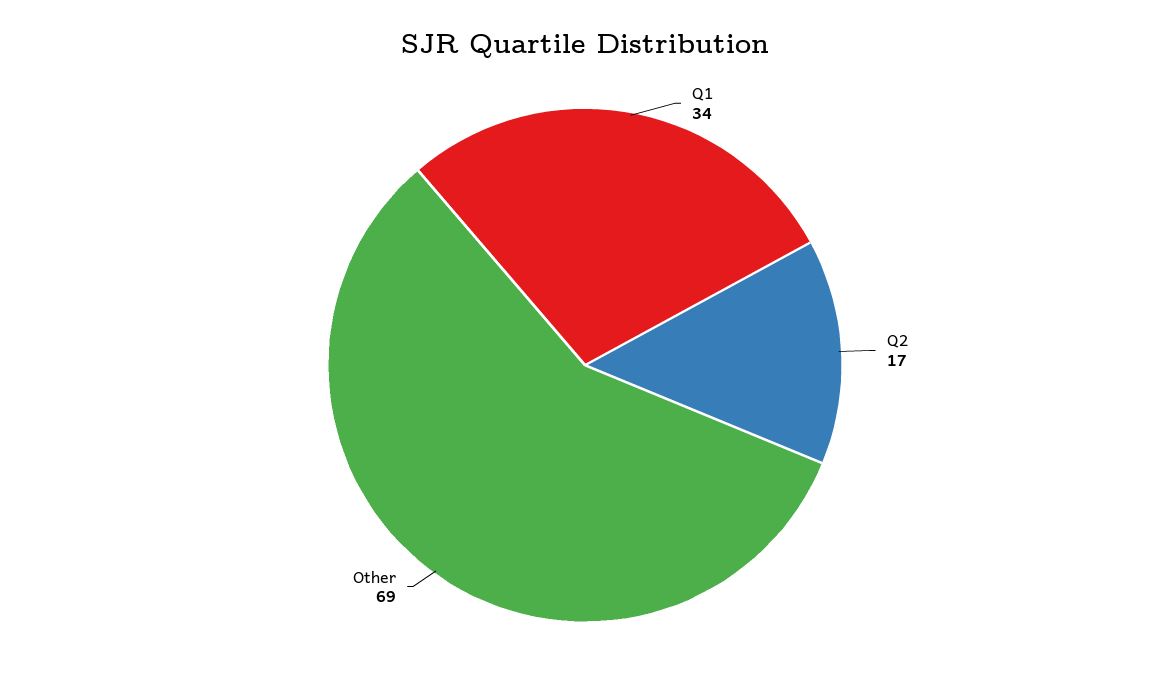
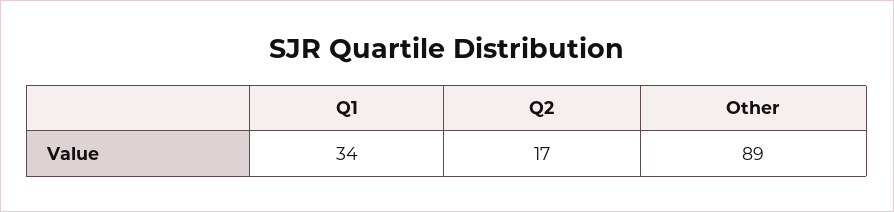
  {
    "Q1": 34,
    "Q2": 17,
-   "Other": 69
+   "Other": 89
  }

